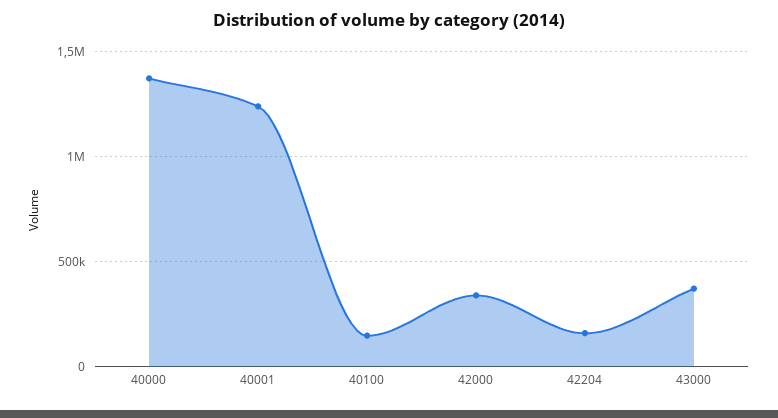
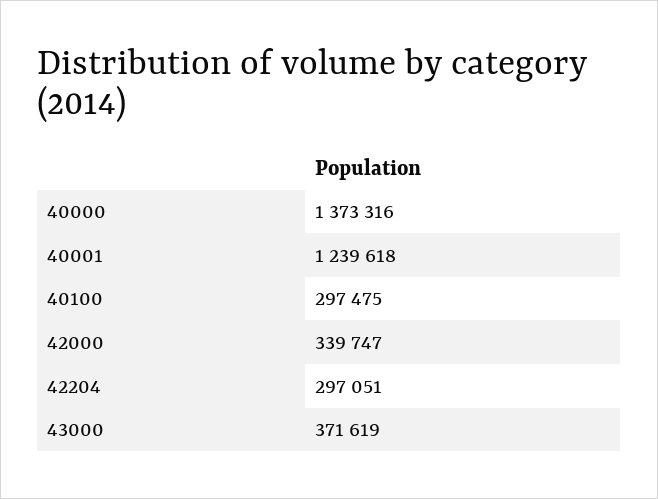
  {
    "40000": 1373316,
    "40001": 1239618,
-   "40100": 150000,
+   "40100": 297475,
    "42000": 339747,
-   "42204": 150000,
+   "42204": 297051,
    "43000": 371619
  }

